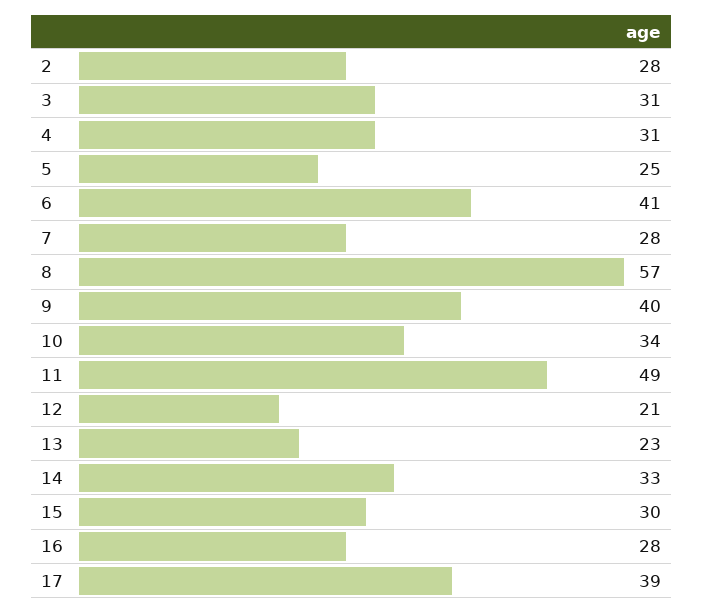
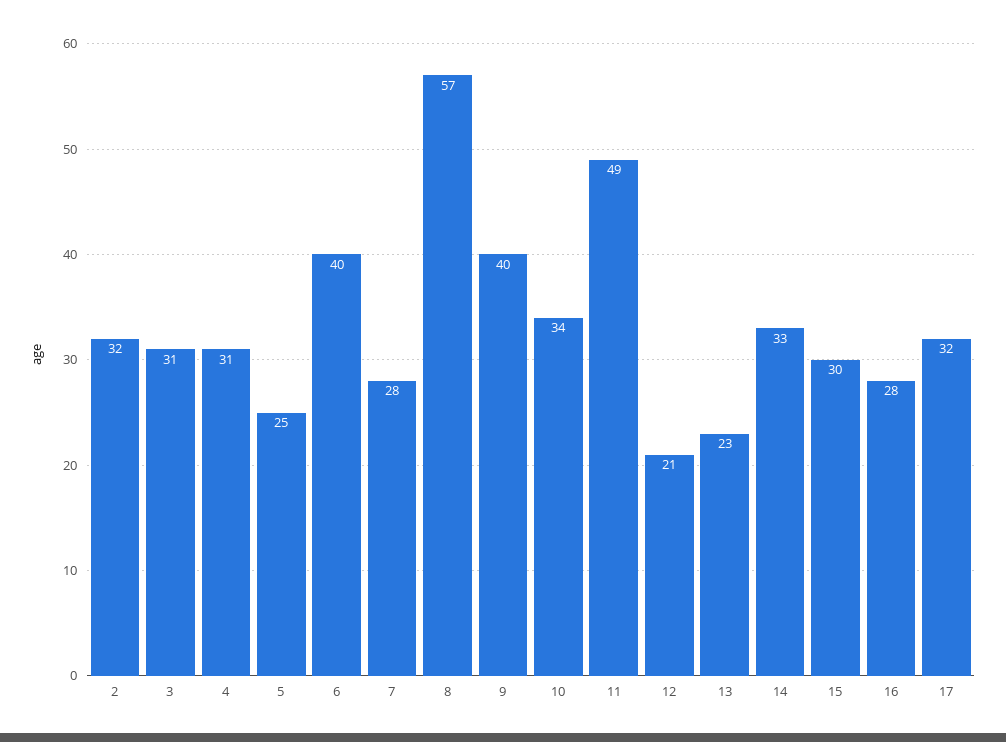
  {
-   "2": 28,
+   "2": 32,
    "3": 31,
    "4": 31,
    "5": 25,
-   "6": 41,
+   "6": 40,
    "7": 28,
    "8": 57,
    "9": 40,
    "10": 34,
    "11": 49,
    "12": 21,
    "13": 23,
    "14": 33,
    "15": 30,
    "16": 28,
-   "17": 39
+   "17": 32
  }

